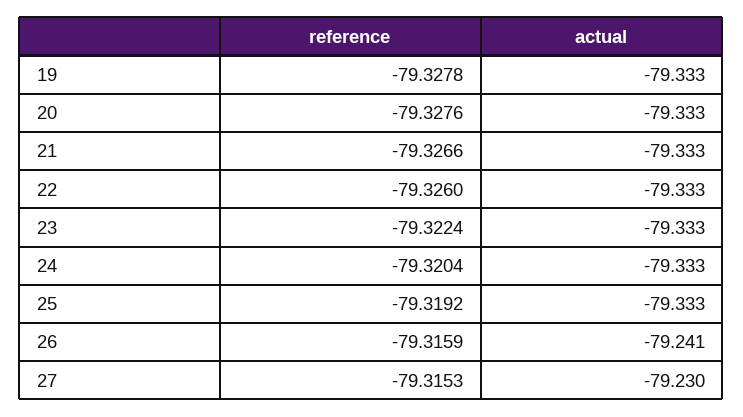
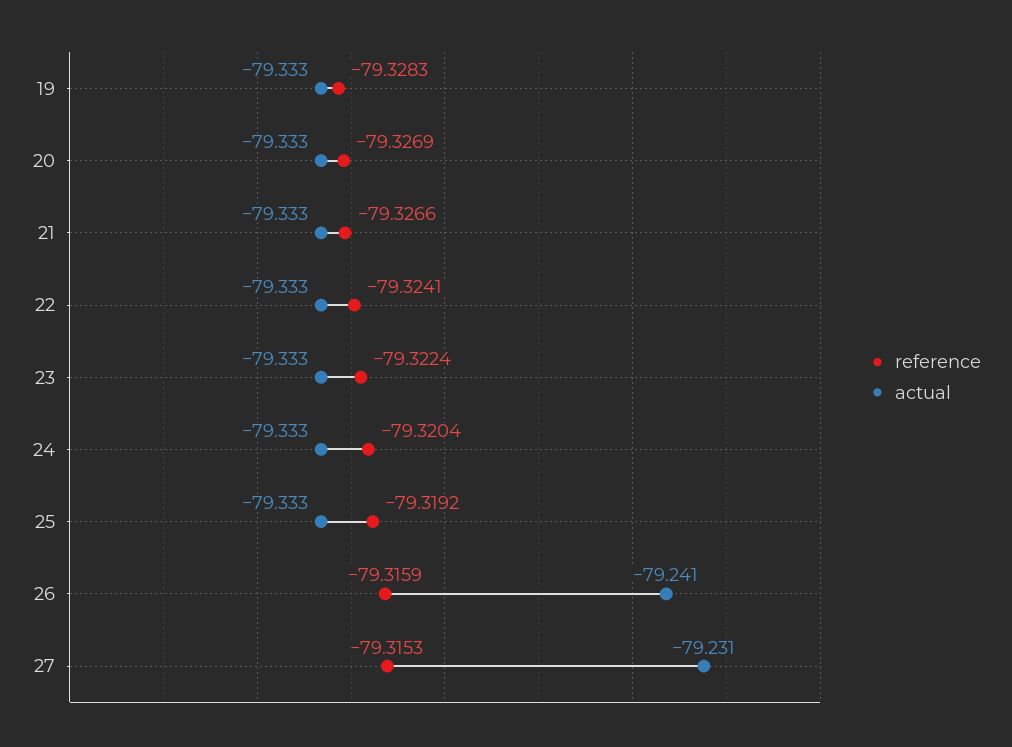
  {
    "reference": {
-     "19": -79.3278,
+     "19": -79.3283,
-     "20": -79.3276,
+     "20": -79.3269,
      "21": -79.3266,
-     "22": -79.326,
+     "22": -79.3241,
      "23": -79.3224,
      "24": -79.3204,
      "25": -79.3192,
      "26": -79.3159,
      "27": -79.3153
    },
    "actual": {
      "19": -79.333,
      "20": -79.333,
      "21": -79.333,
      "22": -79.333,
      "23": -79.333,
      "24": -79.333,
      "25": -79.333,
      "26": -79.241,
-     "27": -79.23
+     "27": -79.231
    }
  }

